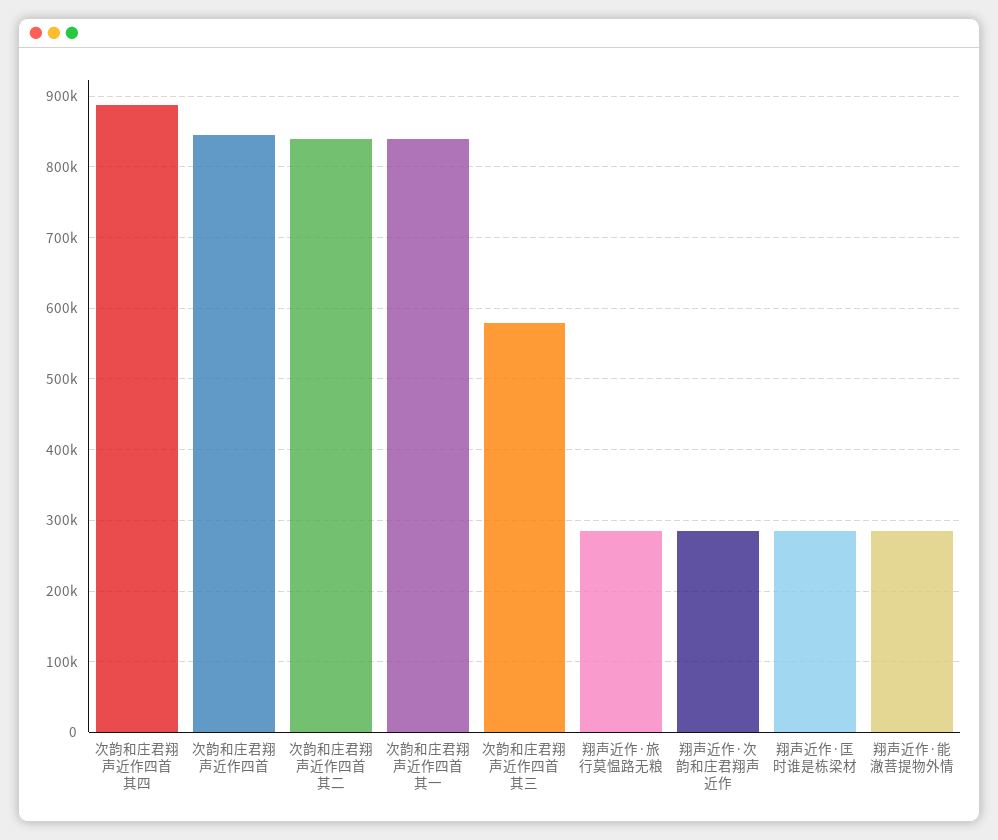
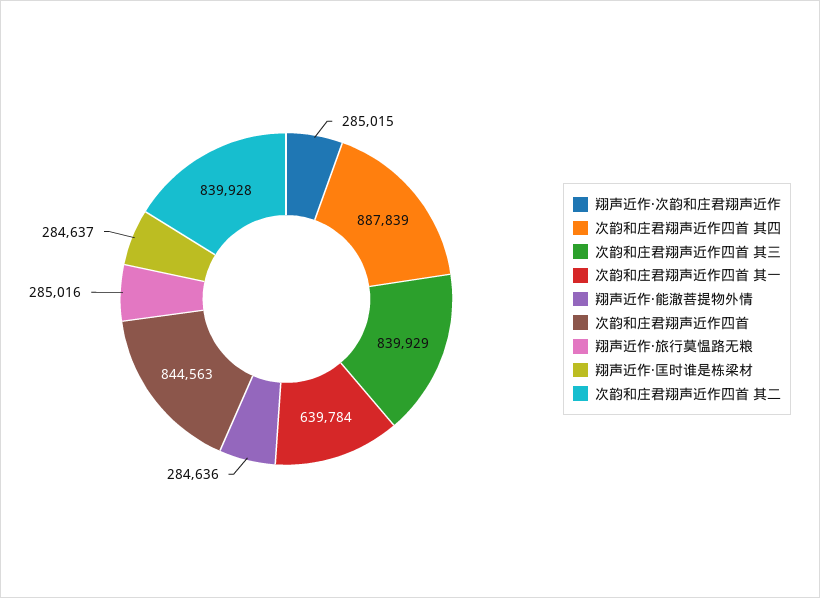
  {
    "次韵和庄君翔声近作四首 其四": 887839,
    "次韵和庄君翔声近作四首": 844563,
    "次韵和庄君翔声近作四首 其二": 839928,
-   "次韵和庄君翔声近作四首 其一": 840000,
+   "次韵和庄君翔声近作四首 其一": 639784,
-   "次韵和庄君翔声近作四首 其三": 580000,
+   "次韵和庄君翔声近作四首 其三": 839929,
    "翔声近作·旅行莫愠路无粮": 285016,
    "翔声近作·次韵和庄君翔声近作": 285015,
    "翔声近作·匡时谁是栋梁材": 284637,
    "翔声近作·能澈菩提物外情": 284636
  }

